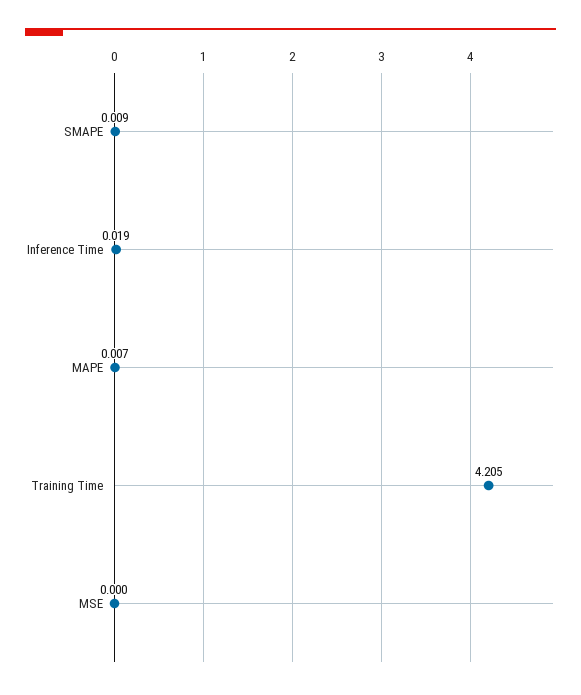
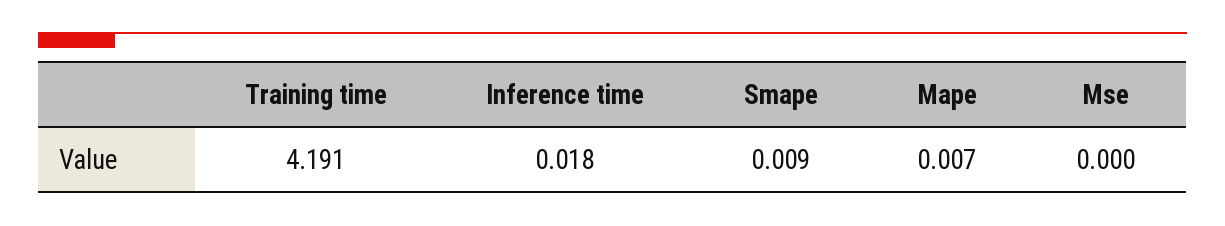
  {
    "SMAPE": 0.009,
-   "Inference Time": 0.019,
+   "Inference Time": 0.018,
    "MAPE": 0.007,
-   "Training Time": 4.205,
+   "Training Time": 4.191,
    "MSE": 0
  }

